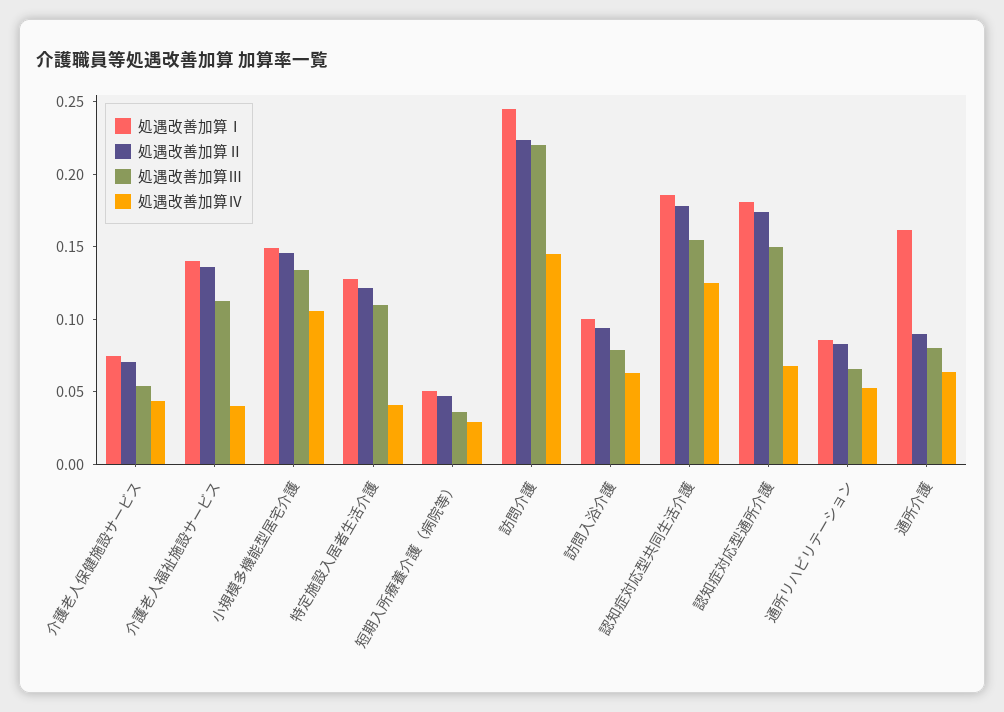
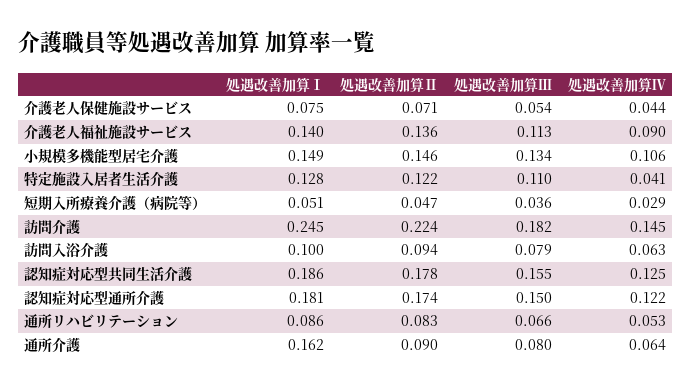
  {
    "処遇改善加算Ⅰ": {
      "介護老人保健施設サービス": 0.075,
      "介護老人福祉施設サービス": 0.14,
      "小規模多機能型居宅介護": 0.149,
      "特定施設入居者生活介護": 0.128,
      "短期入所療養介護（病院等）": 0.051,
      "訪問介護": 0.245,
      "訪問入浴介護": 0.1,
      "認知症対応型共同生活介護": 0.186,
      "認知症対応型通所介護": 0.181,
      "通所リハビリテーション": 0.086,
      "通所介護": 0.162
    },
    "処遇改善加算Ⅱ": {
      "介護老人保健施設サービス": 0.071,
      "介護老人福祉施設サービス": 0.136,
      "小規模多機能型居宅介護": 0.146,
      "特定施設入居者生活介護": 0.122,
      "短期入所療養介護（病院等）": 0.047,
      "訪問介護": 0.224,
      "訪問入浴介護": 0.094,
      "認知症対応型共同生活介護": 0.178,
      "認知症対応型通所介護": 0.174,
      "通所リハビリテーション": 0.083,
      "通所介護": 0.09
    },
    "処遇改善加算Ⅲ": {
      "介護老人保健施設サービス": 0.054,
      "介護老人福祉施設サービス": 0.113,
      "小規模多機能型居宅介護": 0.134,
      "特定施設入居者生活介護": 0.11,
      "短期入所療養介護（病院等）": 0.036,
-     "訪問介護": 0.22,
+     "訪問介護": 0.182,
      "訪問入浴介護": 0.079,
      "認知症対応型共同生活介護": 0.155,
      "認知症対応型通所介護": 0.15,
      "通所リハビリテーション": 0.066,
      "通所介護": 0.08
    },
    "処遇改善加算Ⅳ": {
      "介護老人保健施設サービス": 0.044,
-     "介護老人福祉施設サービス": 0.04,
+     "介護老人福祉施設サービス": 0.09,
      "小規模多機能型居宅介護": 0.106,
      "特定施設入居者生活介護": 0.041,
      "短期入所療養介護（病院等）": 0.029,
      "訪問介護": 0.145,
      "訪問入浴介護": 0.063,
      "認知症対応型共同生活介護": 0.125,
-     "認知症対応型通所介護": 0.07,
+     "認知症対応型通所介護": 0.122,
      "通所リハビリテーション": 0.053,
      "通所介護": 0.064
    }
  }

